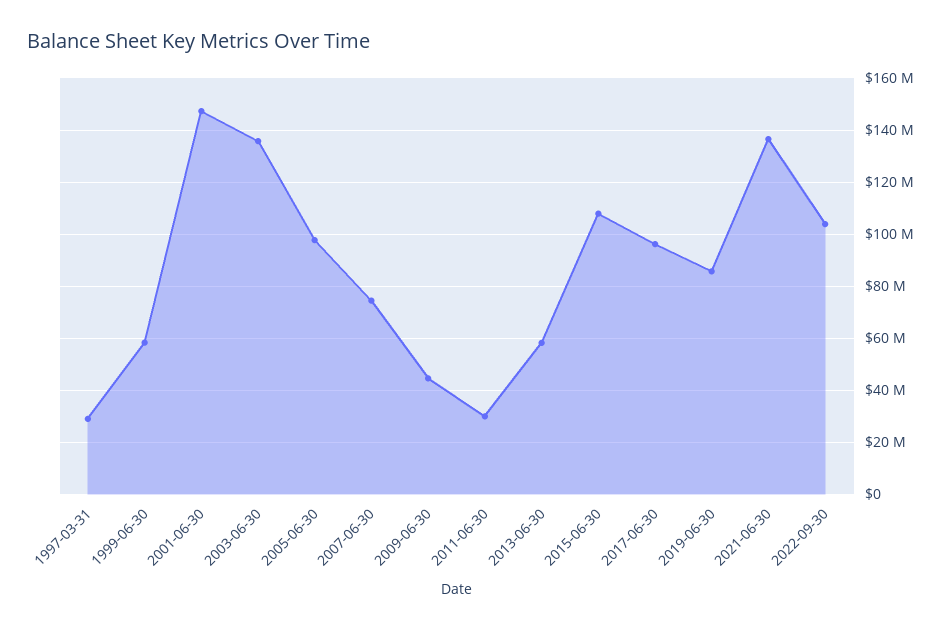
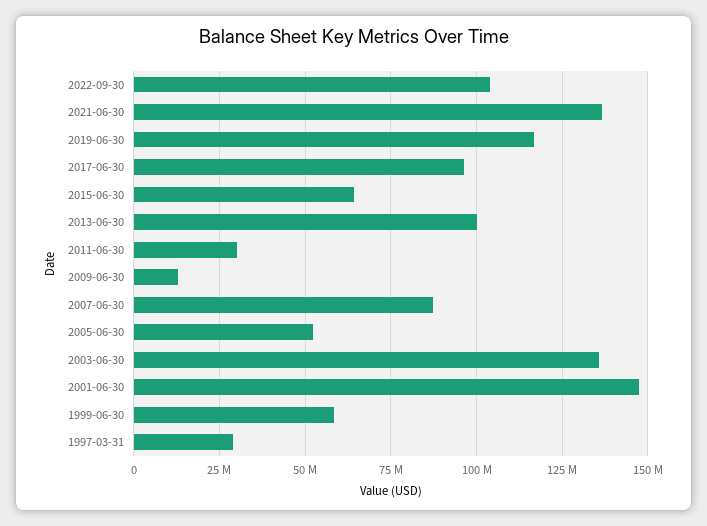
  {
    "1997-03-31": 30000000,
    "1999-06-30": 57500000,
    "2001-06-30": 147500000,
    "2003-06-30": 135000000,
-   "2005-06-30": 97500000,
+   "2005-06-30": 52500000,
-   "2007-06-30": 75000000,
+   "2007-06-30": 87500000,
-   "2009-06-30": 45000000,
+   "2009-06-30": 12500000,
    "2011-06-30": 30000000,
-   "2013-06-30": 57500000,
+   "2013-06-30": 100000000,
-   "2015-06-30": 107500000,
+   "2015-06-30": 65000000,
    "2017-06-30": 95000000,
-   "2019-06-30": 85000000,
+   "2019-06-30": 117500000,
    "2021-06-30": 137500000,
    "2022-09-30": 105000000
  }

